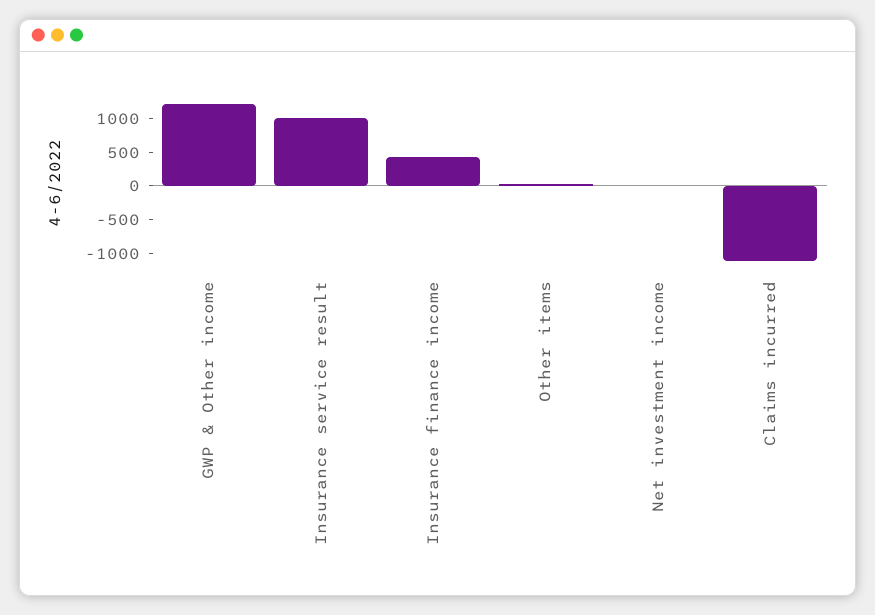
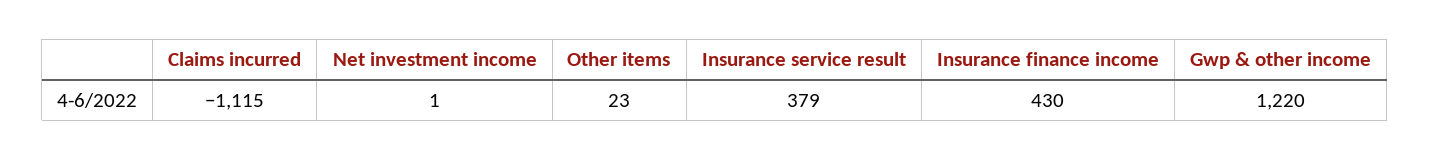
  {
    "GWP & Other income": 1220,
-   "Insurance service result": 1000,
+   "Insurance service result": 379,
    "Insurance finance income": 430,
    "Other items": 23,
    "Net investment income": 1,
    "Claims incurred": -1115
  }

